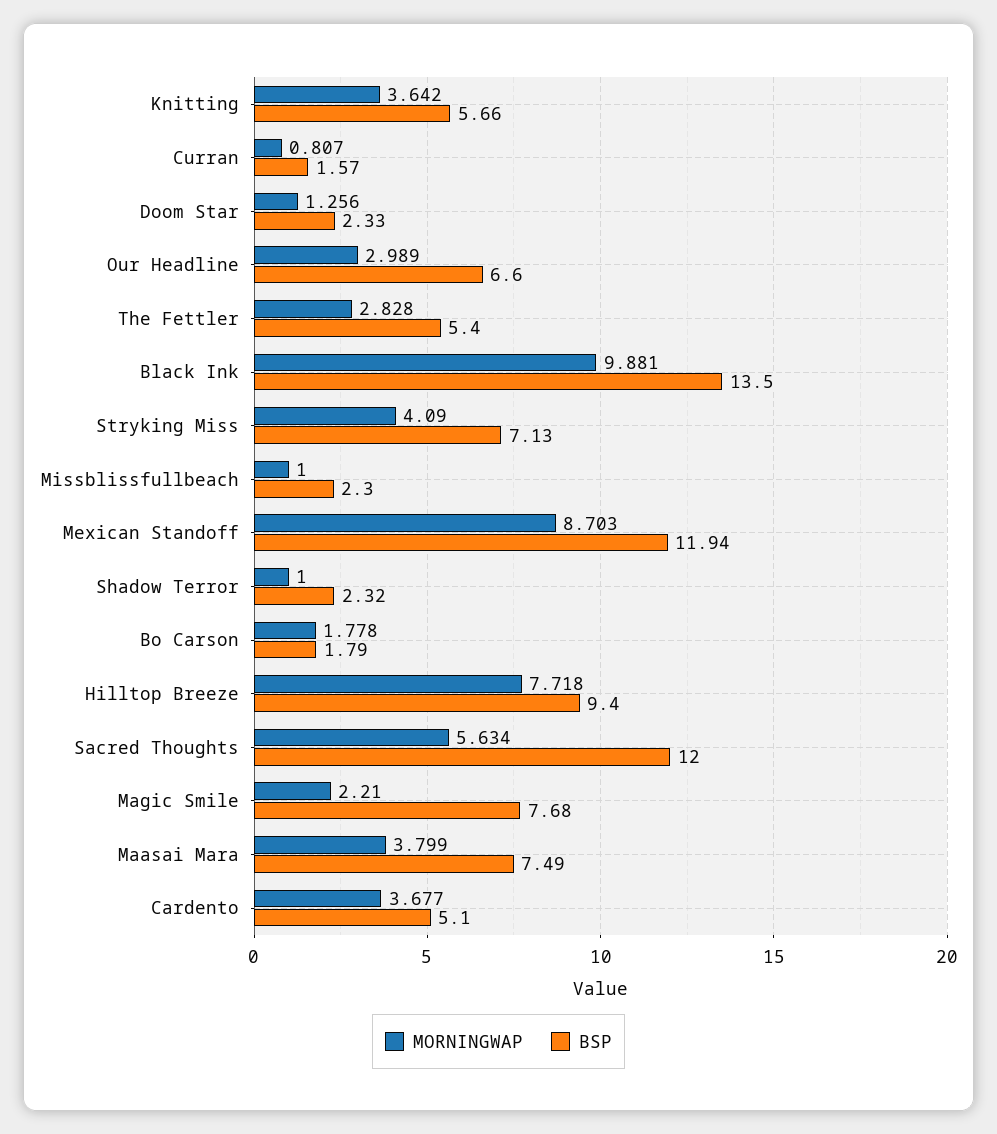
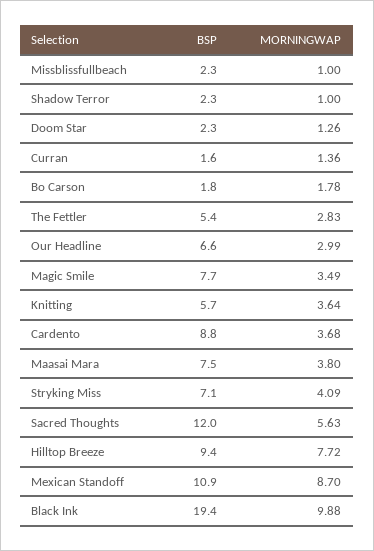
  {
    "MORNINGWAP": {
      "Knitting": 3.642,
-     "Curran": 0.807,
+     "Curran": 1.36,
      "Doom Star": 1.256,
      "Our Headline": 2.989,
      "The Fettler": 2.828,
      "Black Ink": 9.881,
      "Stryking Miss": 4.09,
      "Missblissfullbeach": 1,
      "Mexican Standoff": 8.703,
      "Shadow Terror": 1,
      "Bo Carson": 1.778,
      "Hilltop Breeze": 7.718,
      "Sacred Thoughts": 5.634,
-     "Magic Smile": 2.21,
+     "Magic Smile": 3.49,
      "Maasai Mara": 3.799,
      "Cardento": 3.677
    },
    "BSP": {
      "Knitting": 5.66,
      "Curran": 1.57,
      "Doom Star": 2.33,
      "Our Headline": 6.6,
      "The Fettler": 5.4,
-     "Black Ink": 13.5,
+     "Black Ink": 19.4,
      "Stryking Miss": 7.13,
      "Missblissfullbeach": 2.3,
-     "Mexican Standoff": 11.94,
+     "Mexican Standoff": 10.9,
      "Shadow Terror": 2.32,
      "Bo Carson": 1.79,
      "Hilltop Breeze": 9.4,
      "Sacred Thoughts": 12,
      "Magic Smile": 7.68,
      "Maasai Mara": 7.49,
-     "Cardento": 5.1
+     "Cardento": 8.8
    }
  }

